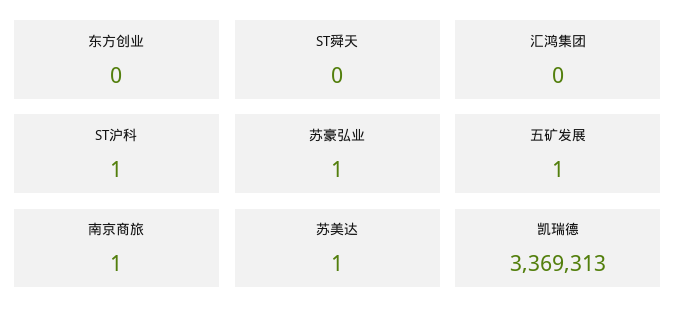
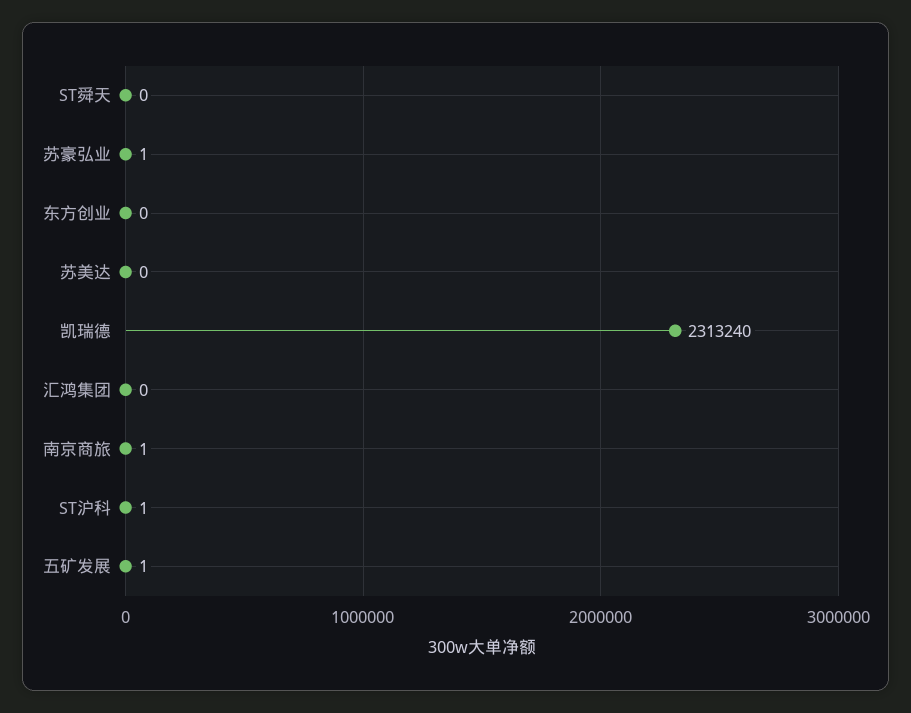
  {
    "东方创业": 0,
    "ST舜天": 0,
    "汇鸿集团": 0,
    "ST沪科": 1,
    "苏豪弘业": 1,
    "五矿发展": 1,
    "南京商旅": 1,
-   "苏美达": 1,
+   "苏美达": 0,
-   "凯瑞德": 3369313
+   "凯瑞德": 2313240
  }

